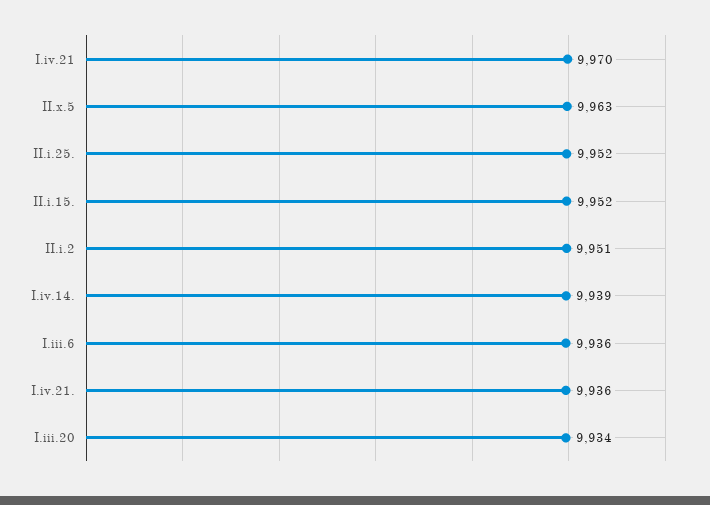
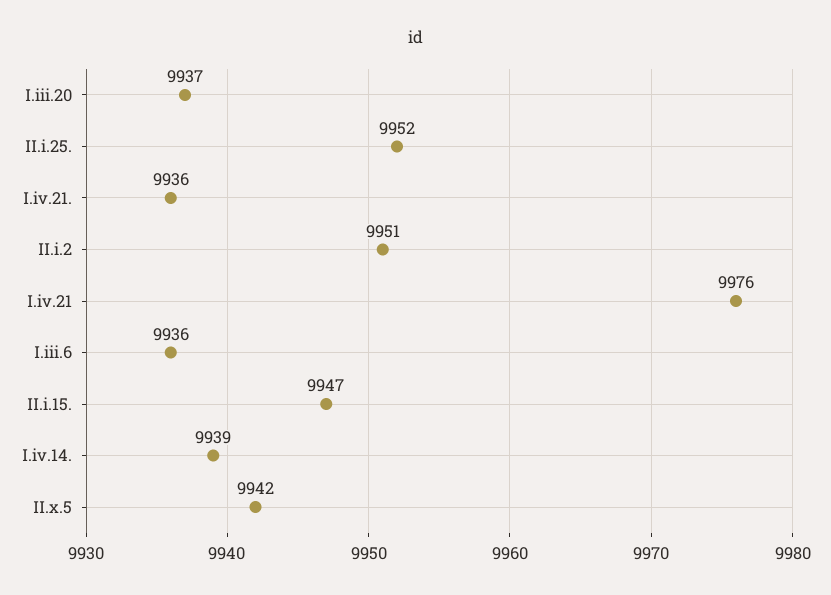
  {
-   "I.iv.21": 9970,
+   "I.iv.21": 9976,
-   "II.x.5": 9963,
+   "II.x.5": 9942,
    "II.i.25.": 9952,
-   "II.i.15.": 9952,
+   "II.i.15.": 9947,
    "II.i.2": 9951,
    "I.iv.14.": 9939,
    "I.iii.6": 9936,
    "I.iv.21.": 9936,
-   "I.iii.20": 9934
+   "I.iii.20": 9937
  }

